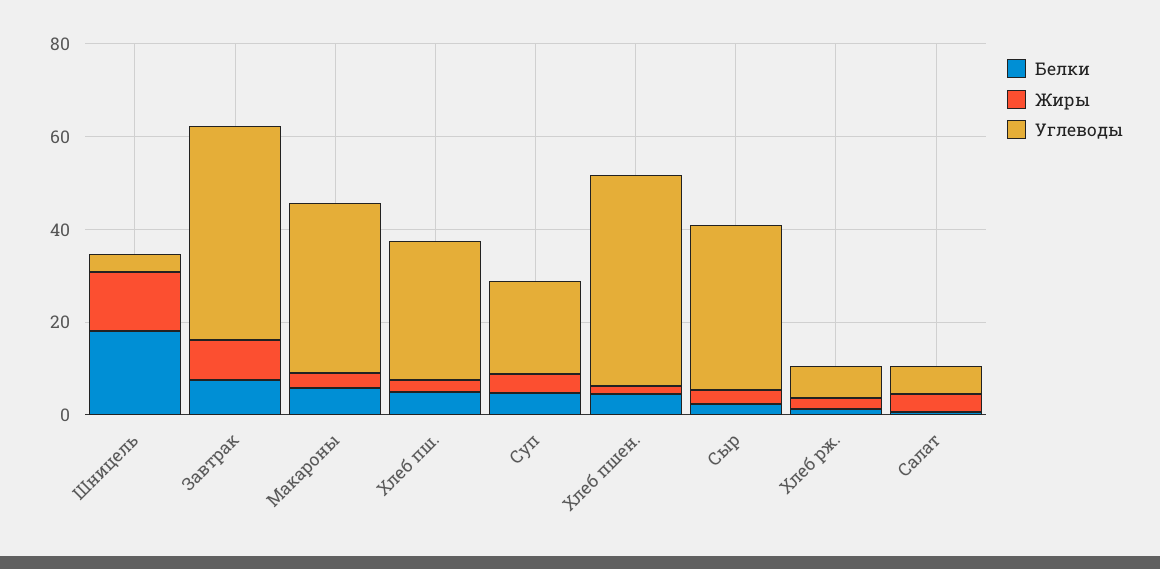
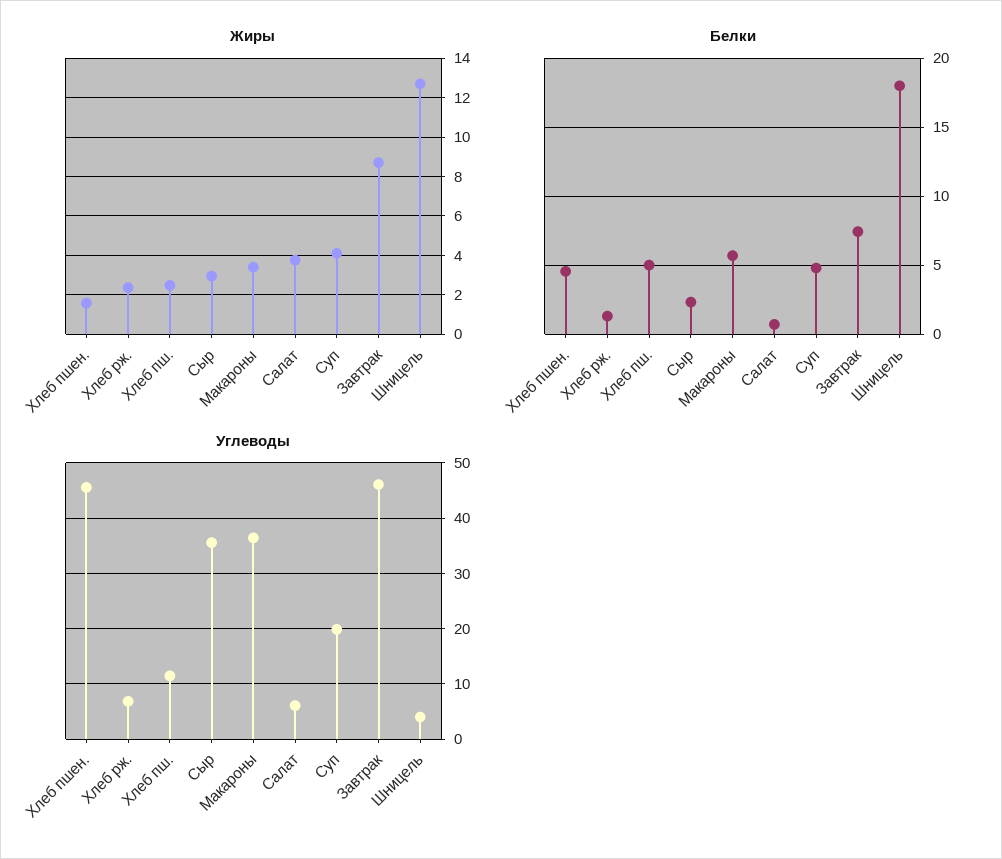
  {
    "Белки": {
      "Шницель": 18,
      "Завтрак": 7.5,
      "Макароны": 5.5,
      "Хлеб пш.": 5,
      "Суп": 5,
      "Хлеб пшен.": 4.5,
      "Сыр": 2.5,
      "Хлеб рж.": 1.5,
      "Салат": 0.5
    },
    "Жиры": {
      "Шницель": 12.5,
      "Завтрак": 8.5,
      "Макароны": 3.5,
      "Хлеб пш.": 2.5,
      "Суп": 4,
      "Хлеб пшен.": 1.5,
      "Сыр": 3,
      "Хлеб рж.": 2.5,
      "Салат": 4
    },
    "Углеводы": {
      "Шницель": 4,
      "Завтрак": 46,
      "Макароны": 36,
-     "Хлеб пш.": 30,
+     "Хлеб пш.": 12,
      "Суп": 20,
      "Хлеб пшен.": 46,
      "Сыр": 36,
      "Хлеб рж.": 6,
      "Салат": 6
    }
  }

